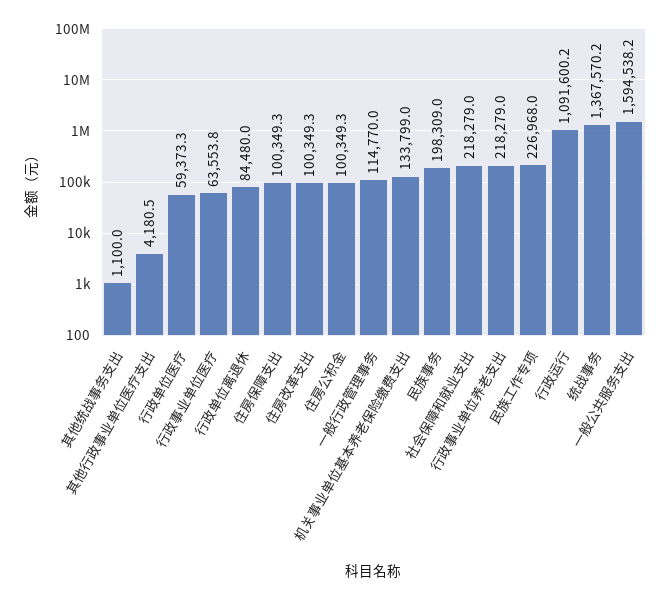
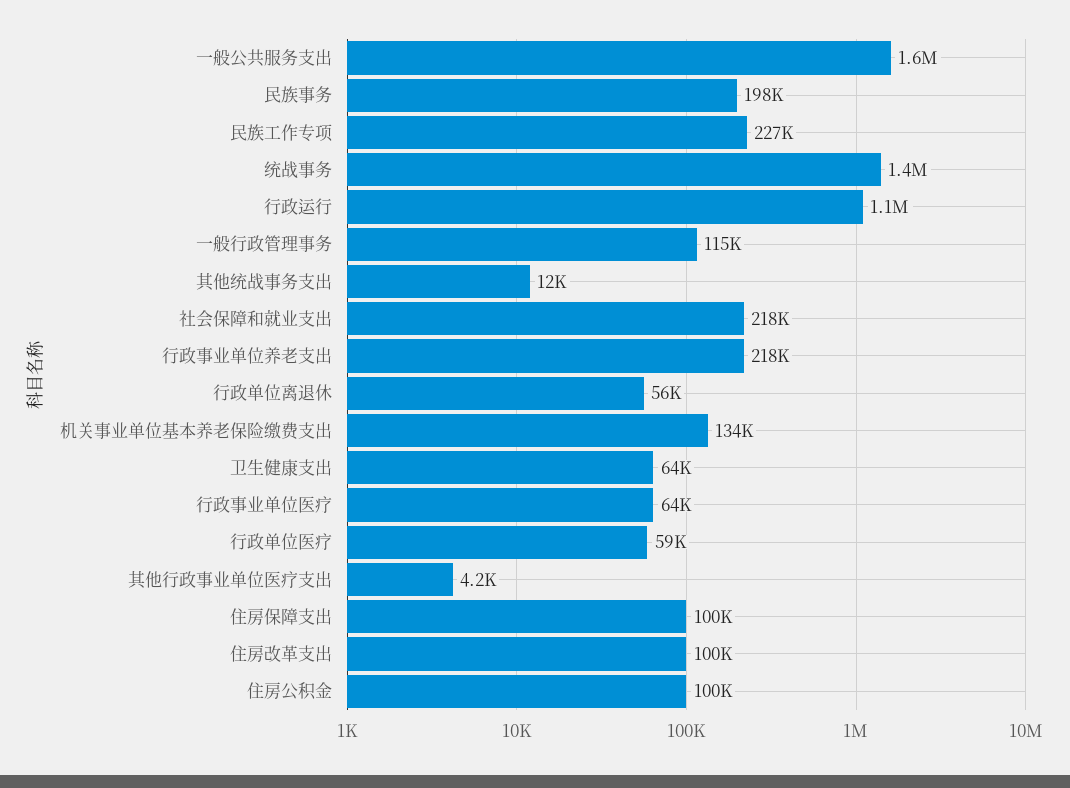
  {
-   "其他统战事务支出": 1100,
+   "其他统战事务支出": 12000,
    "其他行政事业单位医疗支出": 4180.5,
    "行政单位医疗": 59373.3,
    "行政事业单位医疗": 63553.8,
-   "行政单位离退休": 84480,
+   "行政单位离退休": 56000,
    "住房保障支出": 100349.3,
    "住房改革支出": 100349.3,
    "住房公积金": 100349.3,
    "一般行政管理事务": 114770,
    "机关事业单位基本养老保险缴费支出": 133799,
    "民族事务": 198309,
    "社会保障和就业支出": 218279,
    "行政事业单位养老支出": 218279,
    "民族工作专项": 226968,
    "行政运行": 1091600.2,
    "统战事务": 1367570.2,
-   "一般公共服务支出": 1594538.2
+   "一般公共服务支出": 1594538.2,
+   "卫生健康支出": 64000
  }

